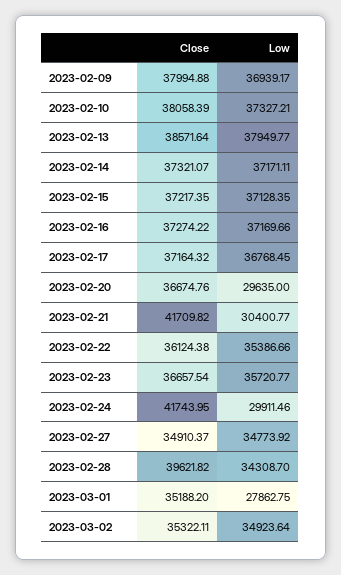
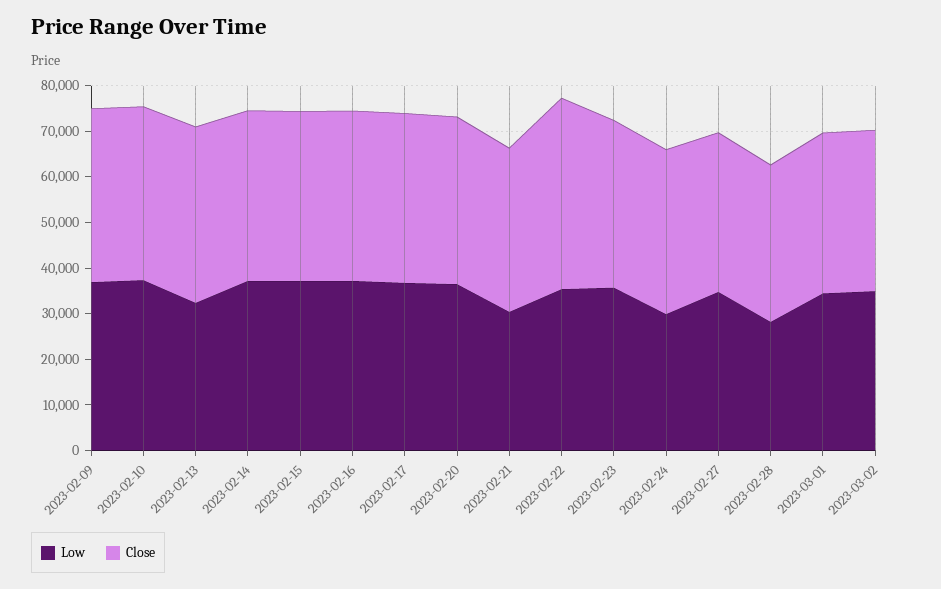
  {
    "Close": {
      "2023-02-09": 37994.88,
      "2023-02-10": 38058.39,
      "2023-02-13": 38571.64,
      "2023-02-14": 37321.07,
      "2023-02-15": 37217.35,
      "2023-02-16": 37274.22,
      "2023-02-17": 37164.32,
      "2023-02-20": 36674.76,
-     "2023-02-21": 41709.82,
+     "2023-02-21": 36000,
-     "2023-02-22": 36124.38,
+     "2023-02-22": 42000,
      "2023-02-23": 36657.54,
-     "2023-02-24": 41743.95,
+     "2023-02-24": 36000,
      "2023-02-27": 34910.37,
-     "2023-02-28": 39621.82,
+     "2023-02-28": 34000,
      "2023-03-01": 35188.2,
      "2023-03-02": 35322.11
    },
    "Low": {
      "2023-02-09": 36939.17,
      "2023-02-10": 37327.21,
-     "2023-02-13": 37949.77,
+     "2023-02-13": 32000,
      "2023-02-14": 37171.11,
      "2023-02-15": 37128.35,
      "2023-02-16": 37169.66,
      "2023-02-17": 36768.45,
-     "2023-02-20": 29635,
+     "2023-02-20": 36000,
      "2023-02-21": 30400.77,
      "2023-02-22": 35386.66,
      "2023-02-23": 35720.77,
      "2023-02-24": 29911.46,
      "2023-02-27": 34773.92,
-     "2023-02-28": 34308.7,
+     "2023-02-28": 28000,
-     "2023-03-01": 27862.75,
+     "2023-03-01": 34000,
      "2023-03-02": 34923.64
    }
  }

